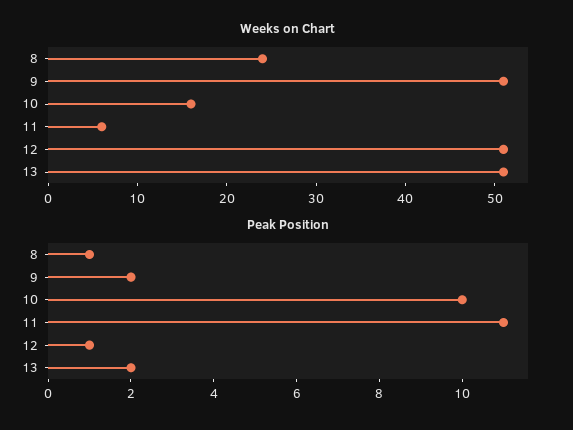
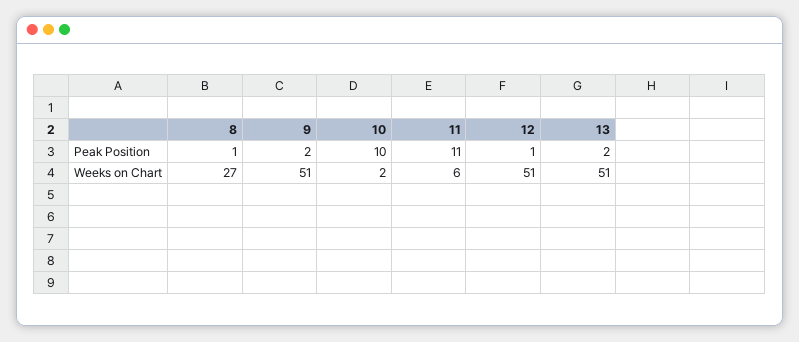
  {
    "Weeks on Chart": {
-     "8": 24,
+     "8": 27,
      "9": 51,
-     "10": 16,
+     "10": 2,
      "11": 6,
      "12": 51,
      "13": 51
    },
    "Peak Position": {
      "8": 1,
      "9": 2,
      "10": 10,
      "11": 11,
      "12": 1,
      "13": 2
    }
  }

